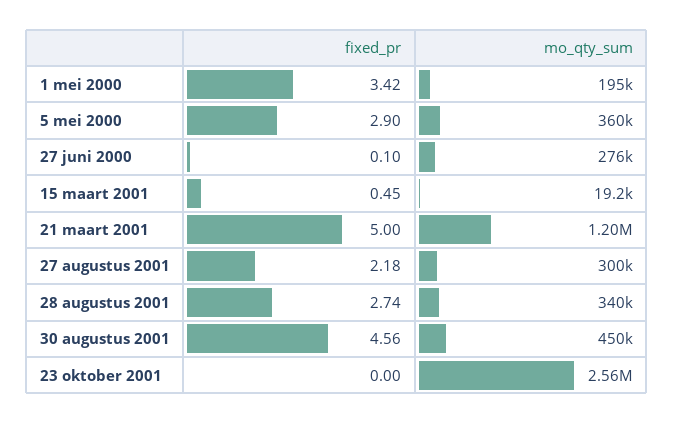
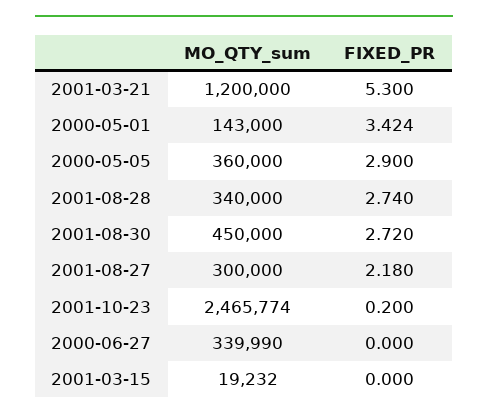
  {
    "fixed_pr": {
      "1 mei 2000": 3.424,
      "5 mei 2000": 2.9,
-     "27 juni 2000": 0.1,
+     "27 juni 2000": 0,
-     "15 maart 2001": 0.45,
+     "15 maart 2001": 0,
-     "21 maart 2001": 5,
+     "21 maart 2001": 5.3,
      "27 augustus 2001": 2.18,
      "28 augustus 2001": 2.74,
-     "30 augustus 2001": 4.56,
+     "30 augustus 2001": 2.72,
-     "23 oktober 2001": 0
+     "23 oktober 2001": 0.2
    },
    "mo_qty_sum": {
-     "1 mei 2000": 195000,
+     "1 mei 2000": 143000,
      "5 mei 2000": 360000,
-     "27 juni 2000": 276000,
+     "27 juni 2000": 339990,
      "15 maart 2001": 19232,
      "21 maart 2001": 1200000,
      "27 augustus 2001": 300000,
      "28 augustus 2001": 340000,
      "30 augustus 2001": 450000,
-     "23 oktober 2001": 2560000
+     "23 oktober 2001": 2465774
    }
  }

